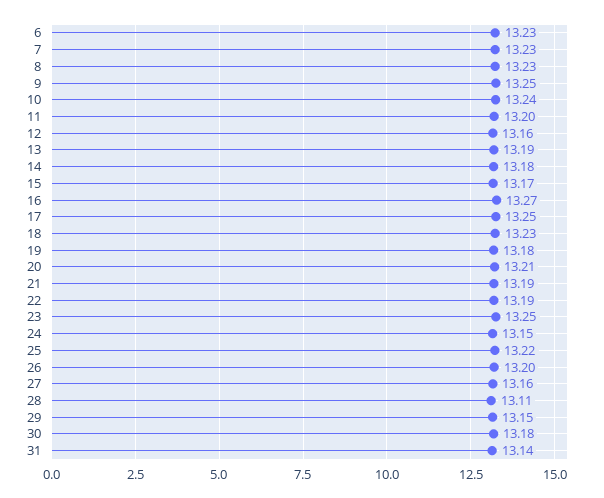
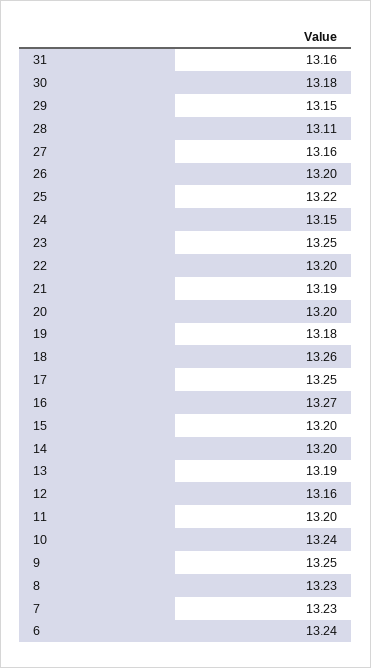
  {
-   "6": 13.23,
+   "6": 13.24,
    "7": 13.23,
    "8": 13.23,
    "9": 13.25,
    "10": 13.24,
    "11": 13.2,
    "12": 13.16,
    "13": 13.19,
-   "14": 13.18,
+   "14": 13.2,
-   "15": 13.17,
+   "15": 13.2,
    "16": 13.27,
    "17": 13.25,
-   "18": 13.23,
+   "18": 13.26,
    "19": 13.18,
-   "20": 13.21,
+   "20": 13.2,
    "21": 13.19,
-   "22": 13.19,
+   "22": 13.2,
    "23": 13.25,
    "24": 13.15,
    "25": 13.22,
    "26": 13.2,
    "27": 13.16,
    "28": 13.11,
    "29": 13.15,
    "30": 13.18,
-   "31": 13.14
+   "31": 13.16
  }

